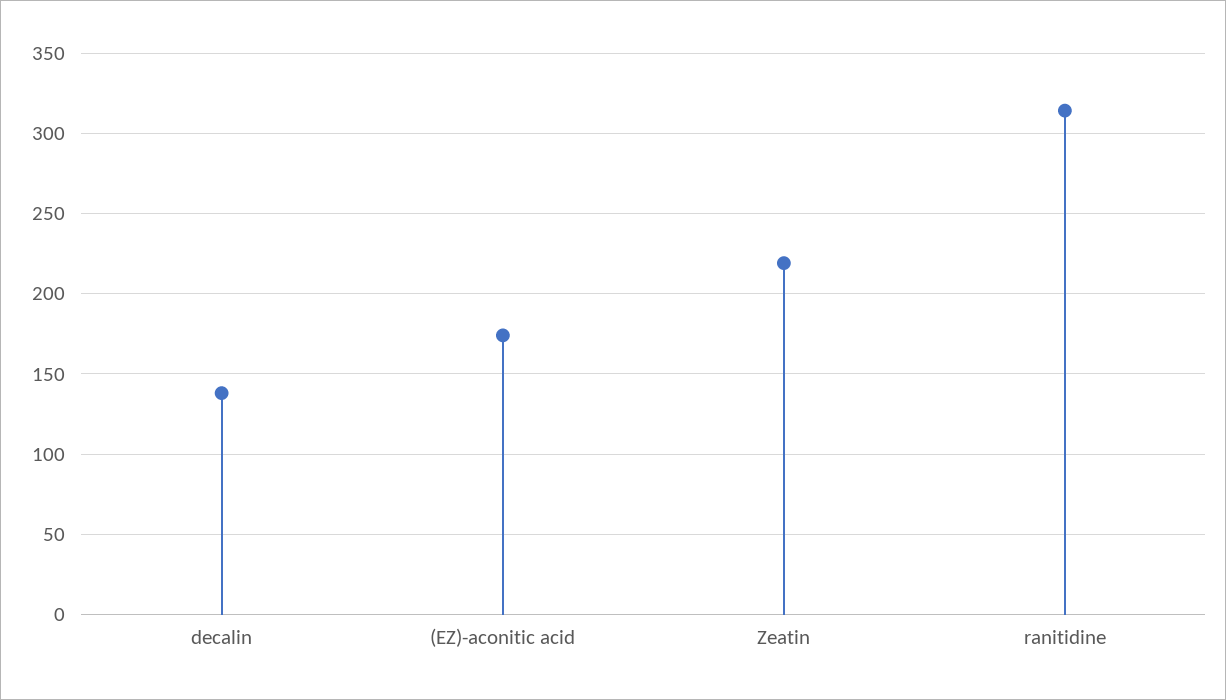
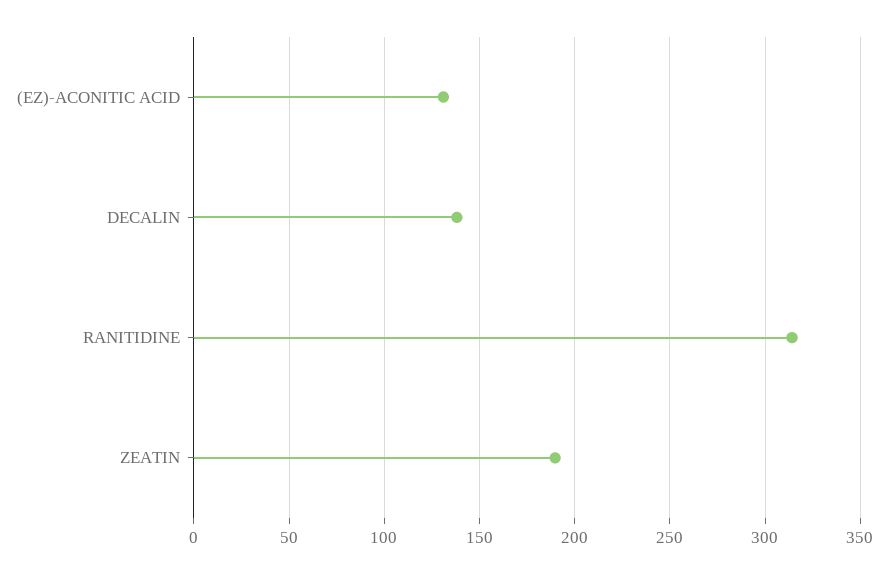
  {
    "decalin": 140,
-   "(EZ)-aconitic acid": 175,
+   "(EZ)-aconitic acid": 130,
-   "Zeatin": 220,
+   "Zeatin": 190,
    "ranitidine": 315
  }

